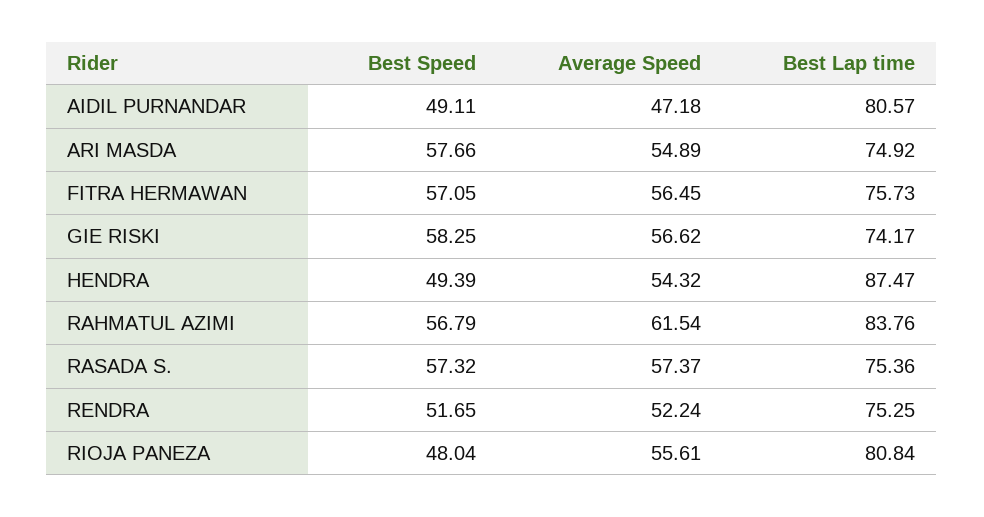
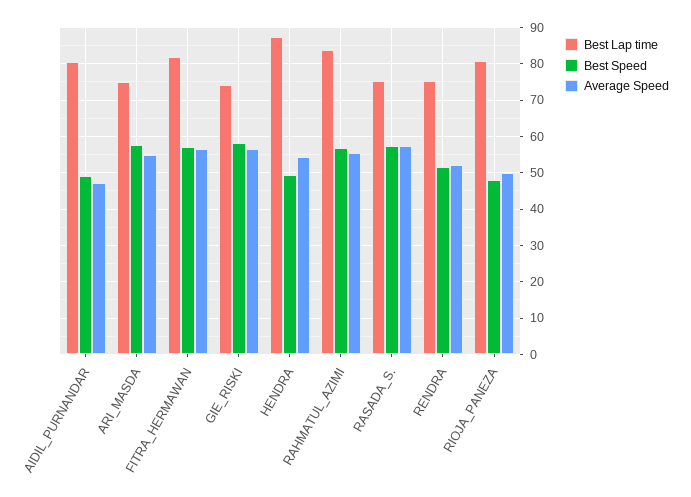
  {
    "Best Speed": {
      "AIDIL PURNANDAR": 49.11,
      "ARI MASDA": 57.66,
      "FITRA HERMAWAN": 57.05,
      "GIE RISKI": 58.25,
      "HENDRA": 49.39,
      "RAHMATUL AZIMI": 56.79,
      "RASADA S.": 57.32,
      "RENDRA": 51.65,
      "RIOJA PANEZA": 48.04
    },
    "Average Speed": {
      "AIDIL PURNANDAR": 47.18,
      "ARI MASDA": 54.89,
      "FITRA HERMAWAN": 56.45,
      "GIE RISKI": 56.62,
      "HENDRA": 54.32,
-     "RAHMATUL AZIMI": 61.54,
+     "RAHMATUL AZIMI": 56,
      "RASADA S.": 57.37,
      "RENDRA": 52.24,
-     "RIOJA PANEZA": 55.61
+     "RIOJA PANEZA": 50
    },
    "Best Lap time": {
      "AIDIL PURNANDAR": 80.57,
      "ARI MASDA": 74.92,
-     "FITRA HERMAWAN": 75.73,
+     "FITRA HERMAWAN": 82,
      "GIE RISKI": 74.17,
      "HENDRA": 87.47,
      "RAHMATUL AZIMI": 83.76,
      "RASADA S.": 75.36,
      "RENDRA": 75.25,
      "RIOJA PANEZA": 80.84
    }
  }

